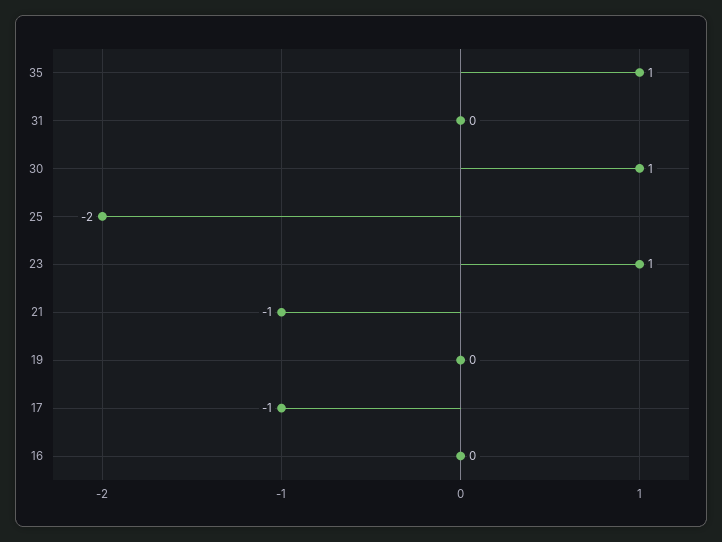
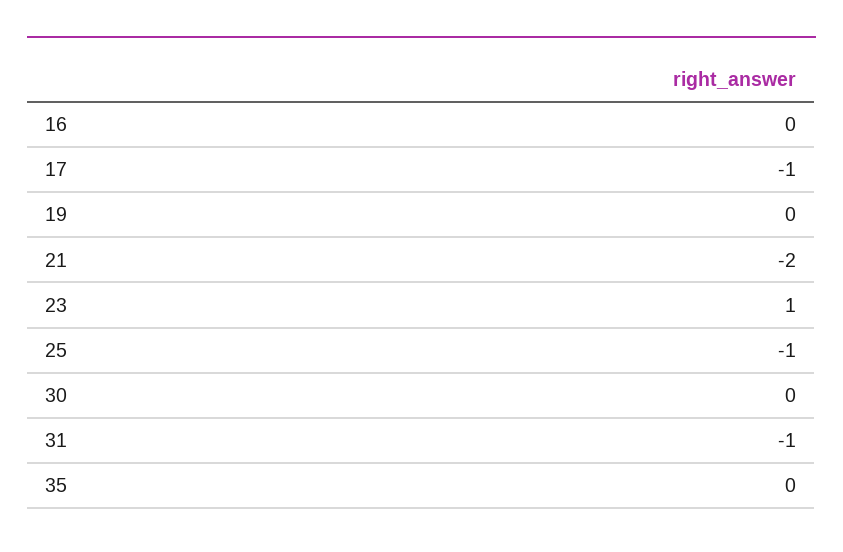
  {
-   "35": 1,
+   "35": 0,
-   "31": 0,
+   "31": -1,
-   "30": 1,
+   "30": 0,
-   "25": -2,
+   "25": -1,
    "23": 1,
-   "21": -1,
+   "21": -2,
    "19": 0,
    "17": -1,
    "16": 0
  }

